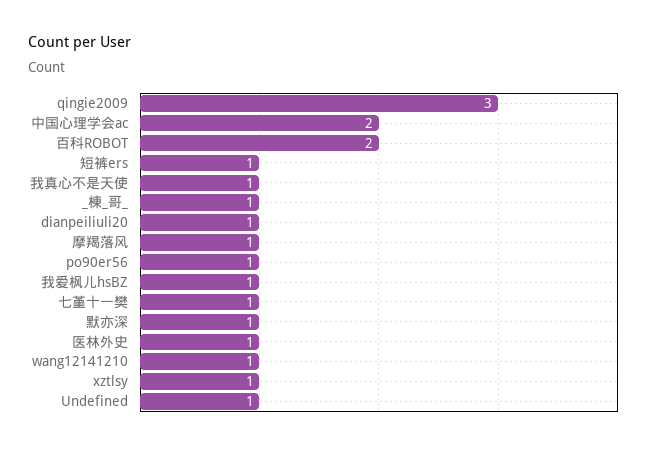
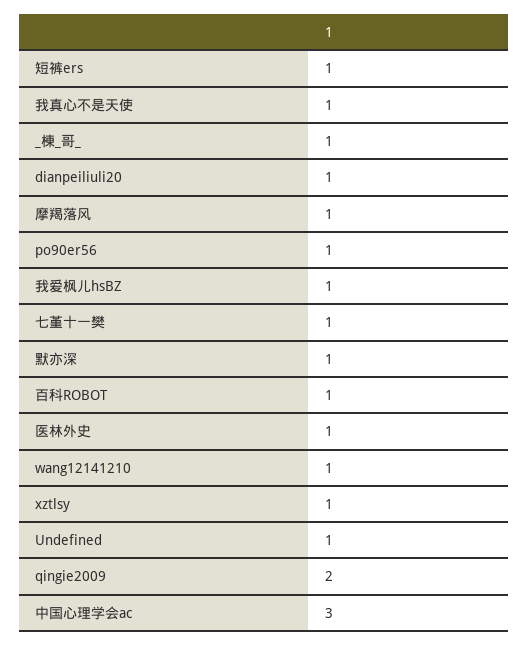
  {
-   "qingie2009": 3,
+   "qingie2009": 2,
-   "中国心理学会ac": 2,
+   "中国心理学会ac": 3,
-   "百科ROBOT": 2,
+   "百科ROBOT": 1,
    "短裤ers": 1,
    "我真心不是天使": 1,
    "_棟_哥_": 1,
    "dianpeiliuli20": 1,
    "摩羯落风": 1,
    "po90er56": 1,
    "我爱枫儿hsBZ": 1,
    "七堇十一樊": 1,
    "默亦深": 1,
    "医林外史": 1,
    "wang12141210": 1,
    "xztlsy": 1,
    "Undefined": 1
  }

